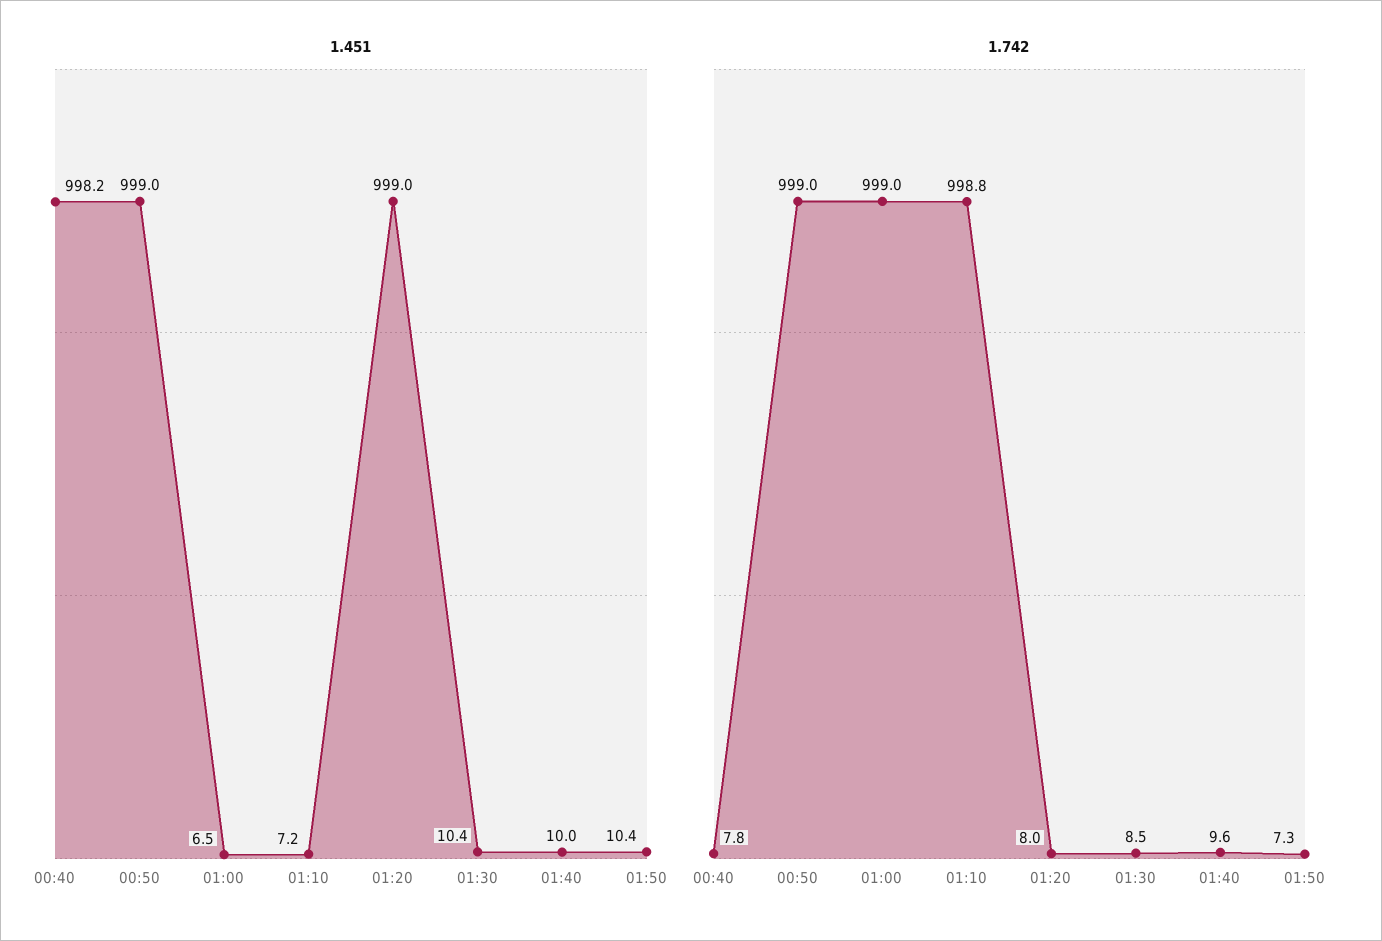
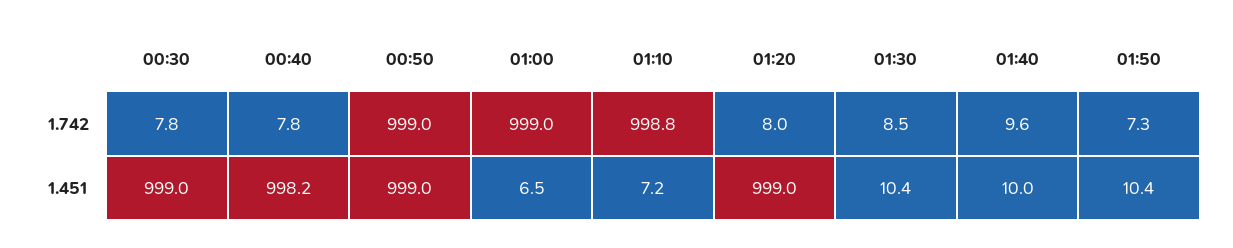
  {
    "1.451": {
      "00:40": 998.2,
      "00:50": 999,
      "01:00": 6.5,
      "01:10": 7.2,
      "01:20": 999,
      "01:30": 10.4,
      "01:40": 10,
-     "01:50": 10.4
+     "01:50": 10.4,
+     "00:30": 999
    },
    "1.742": {
      "00:40": 7.8,
      "00:50": 999,
      "01:00": 999,
      "01:10": 998.8,
      "01:20": 8,
      "01:30": 8.5,
      "01:40": 9.6,
-     "01:50": 7.3
+     "01:50": 7.3,
+     "00:30": 7.8
    }
  }

